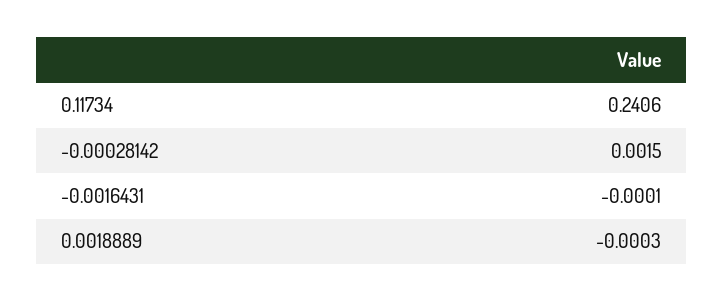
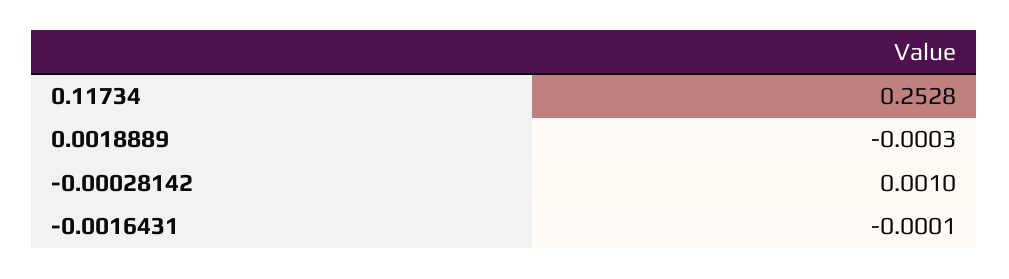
  {
-   "0.11734": 0.2406,
+   "0.11734": 0.2528,
-   "-0.00028142": 0.0015,
+   "-0.00028142": 0.001,
    "-0.0016431": -0.0001,
    "0.0018889": -0.0003
  }

